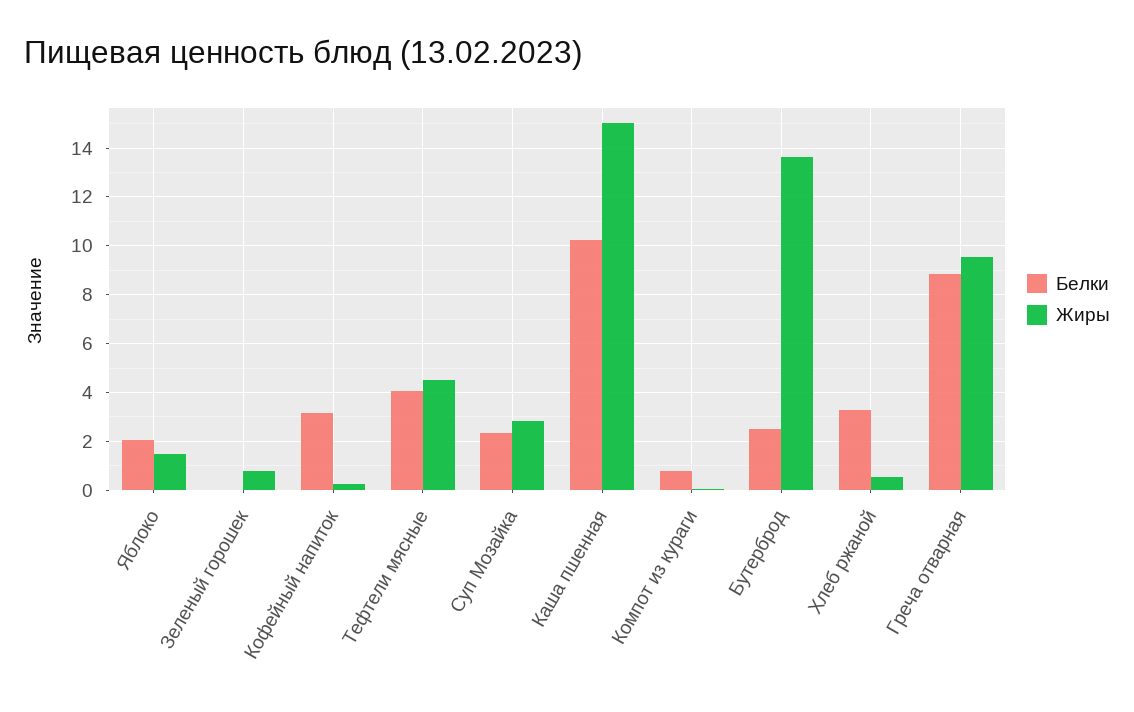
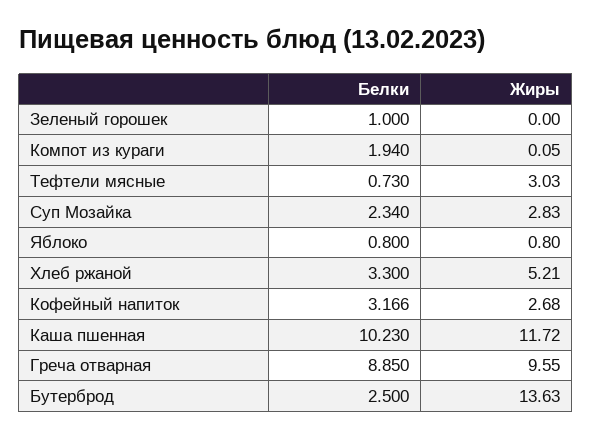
  {
    "Белки": {
-     "Яблоко": 2,
+     "Яблоко": 0.8,
-     "Зеленый горошек": 0,
+     "Зеленый горошек": 1,
      "Кофейный напиток": 3.166,
-     "Тефтели мясные": 4,
+     "Тефтели мясные": 0.73,
      "Суп Мозайка": 2.34,
      "Каша пшенная": 10.23,
-     "Компот из кураги": 0.75,
+     "Компот из кураги": 1.94,
      "Бутерброд": 2.5,
      "Хлеб ржаной": 3.3,
      "Греча отварная": 8.85
    },
    "Жиры": {
-     "Яблоко": 1.5,
+     "Яблоко": 0.8,
-     "Зеленый горошек": 0.75,
+     "Зеленый горошек": 0,
-     "Кофейный напиток": 0.25,
+     "Кофейный напиток": 2.68,
-     "Тефтели мясные": 4.5,
+     "Тефтели мясные": 3.03,
      "Суп Мозайка": 2.83,
-     "Каша пшенная": 15,
+     "Каша пшенная": 11.72,
      "Компот из кураги": 0.05,
      "Бутерброд": 13.63,
-     "Хлеб ржаной": 0.5,
+     "Хлеб ржаной": 5.21,
      "Греча отварная": 9.55
    }
  }

